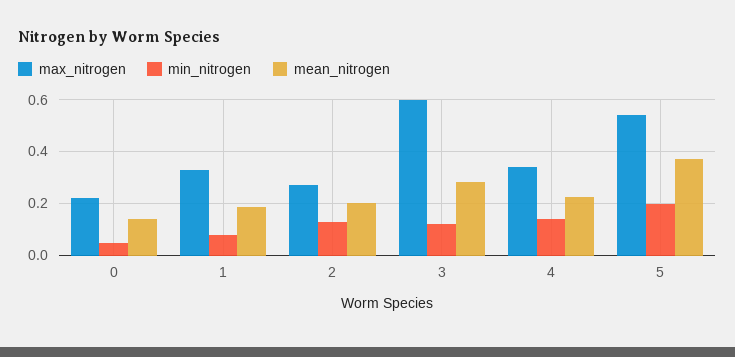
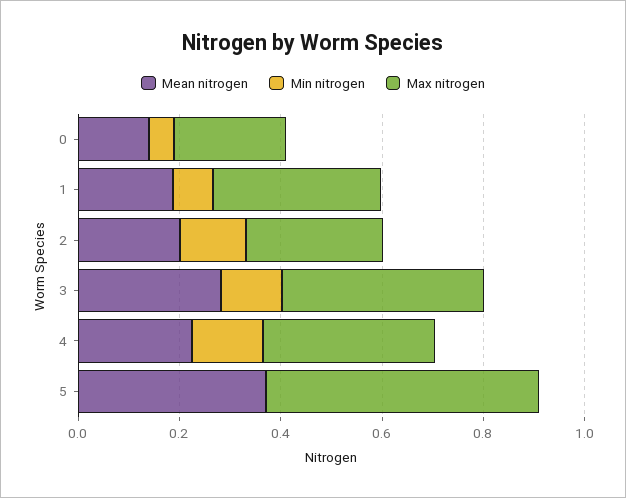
  {
    "max_nitrogen": {
      "0": 0.225,
      "1": 0.325,
      "2": 0.275,
-     "3": 0.6,
+     "3": 0.4,
      "4": 0.35,
      "5": 0.55
    },
    "min_nitrogen": {
      "0": 0.05,
      "1": 0.075,
      "2": 0.125,
      "3": 0.125,
      "4": 0.15,
-     "5": 0.2
+     "5": 0
    },
    "mean_nitrogen": {
      "0": 0.15,
      "1": 0.175,
      "2": 0.2,
      "3": 0.275,
      "4": 0.225,
      "5": 0.375
    }
  }

